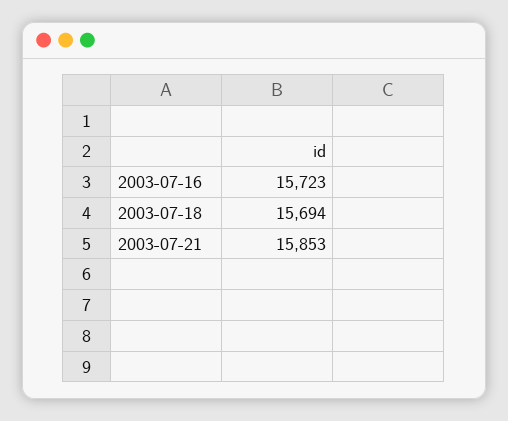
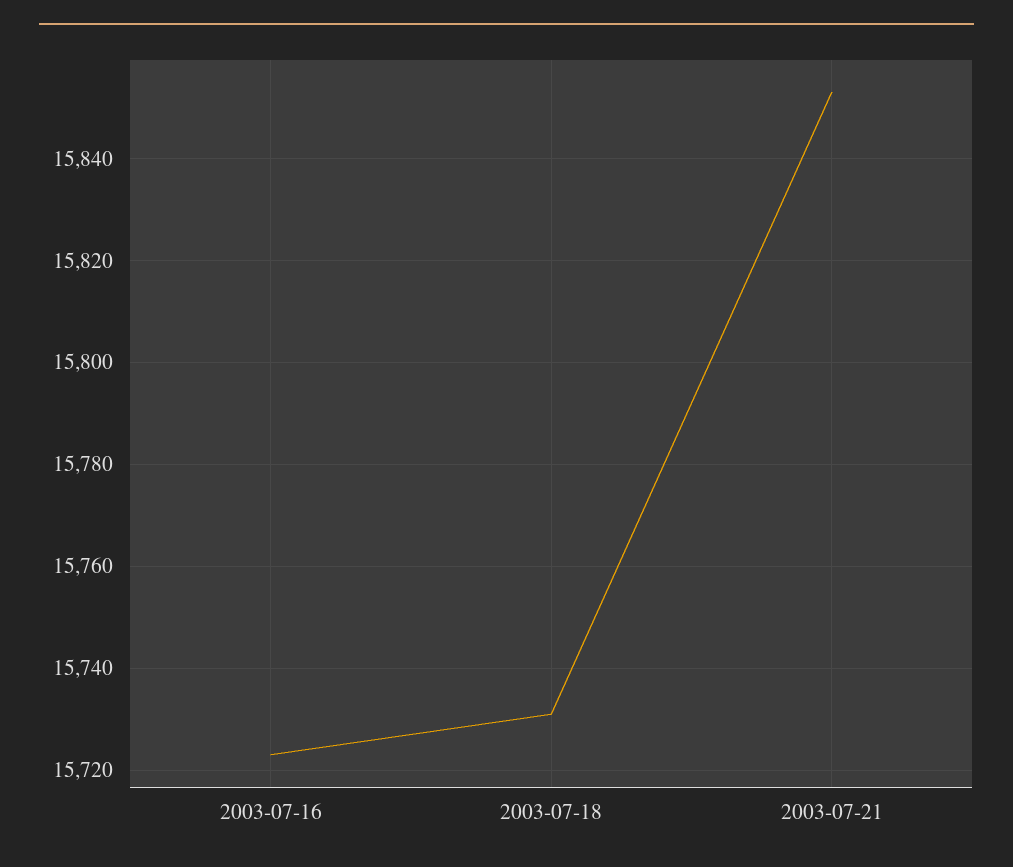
  {
    "2003-07-16": 15723,
-   "2003-07-18": 15694,
+   "2003-07-18": 15730,
    "2003-07-21": 15853
  }

